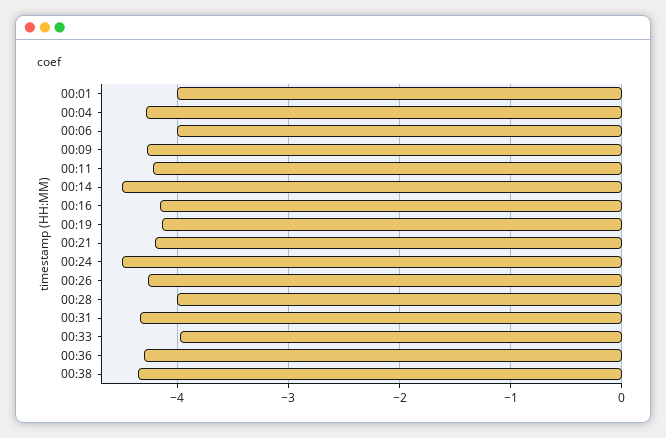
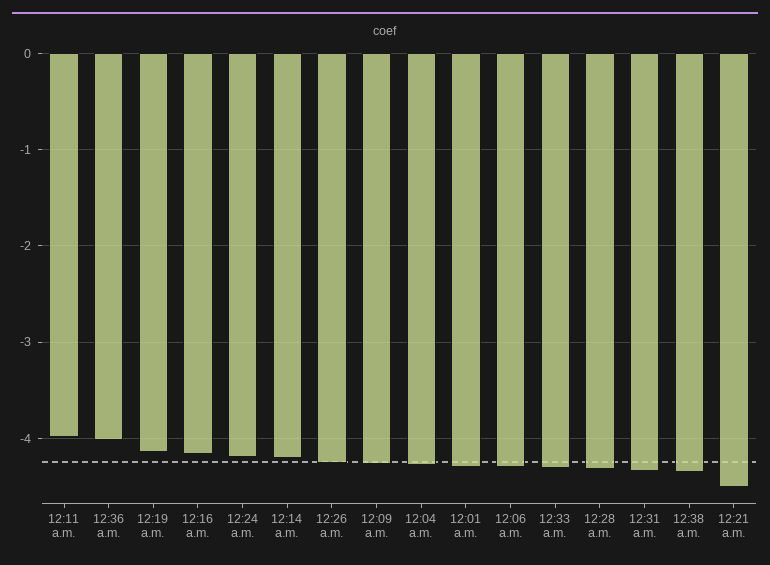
  {
-   "00:01": -4,
+   "00:01": -4.3,
    "00:04": -4.3,
-   "00:06": -4,
+   "00:06": -4.3,
    "00:09": -4.3,
-   "00:11": -4.2,
+   "00:11": -4,
-   "00:14": -4.5,
+   "00:14": -4.2,
    "00:16": -4.2,
    "00:19": -4.1,
-   "00:21": -4.2,
+   "00:21": -4.5,
-   "00:24": -4.5,
+   "00:24": -4.2,
    "00:26": -4.3,
-   "00:28": -4,
+   "00:28": -4.3,
    "00:31": -4.3,
-   "00:33": -4,
+   "00:33": -4.3,
-   "00:36": -4.3,
+   "00:36": -4,
    "00:38": -4.4
  }

